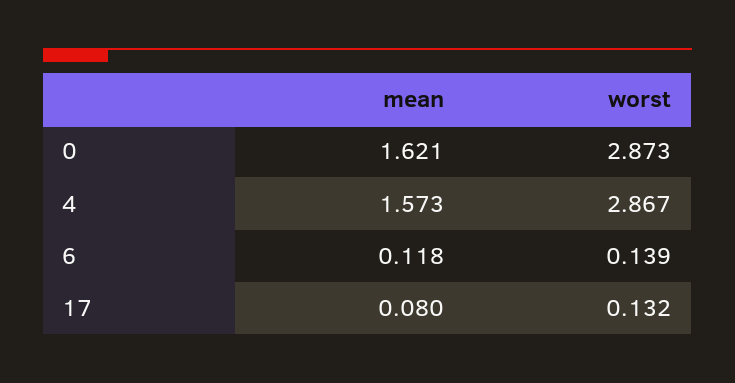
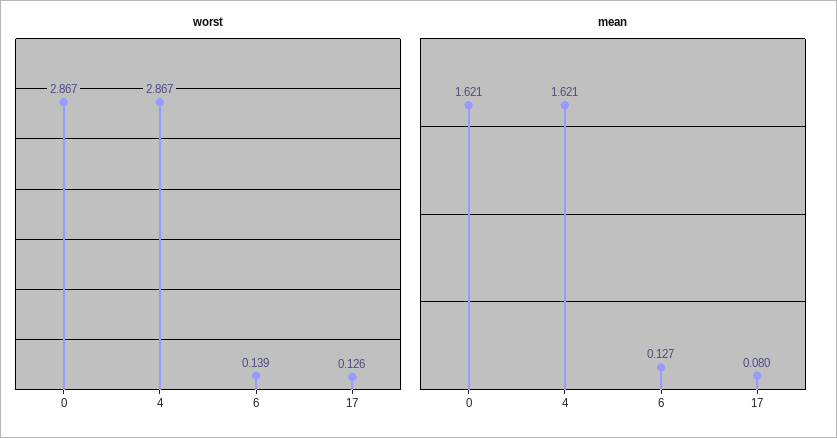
  {
    "mean": {
      "0": 1.621,
-     "4": 1.573,
+     "4": 1.621,
-     "6": 0.118,
+     "6": 0.127,
      "17": 0.08
    },
    "worst": {
-     "0": 2.873,
+     "0": 2.867,
      "4": 2.867,
      "6": 0.139,
-     "17": 0.132
+     "17": 0.126
    }
  }

